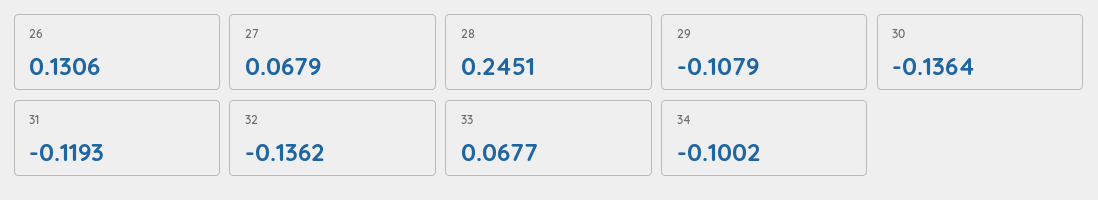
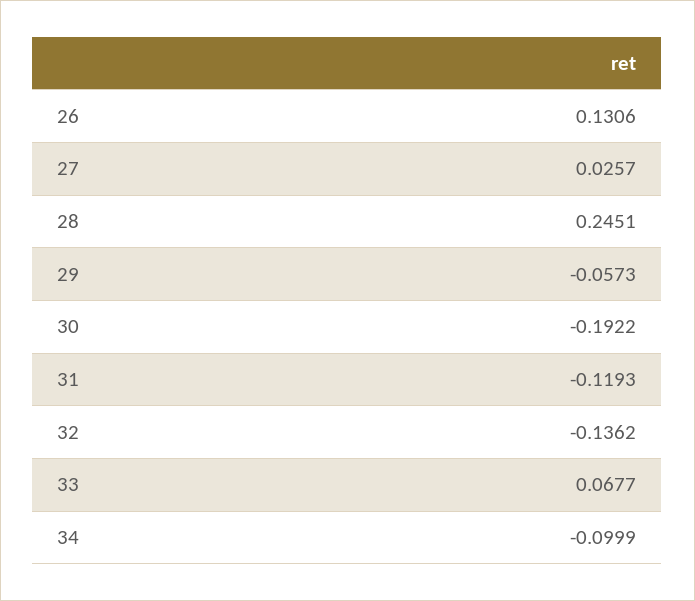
  {
    "26": 0.1306,
-   "27": 0.0679,
+   "27": 0.0257,
    "28": 0.2451,
-   "29": -0.1079,
+   "29": -0.0573,
-   "30": -0.1364,
+   "30": -0.1922,
    "31": -0.1193,
    "32": -0.1362,
    "33": 0.0677,
-   "34": -0.1002
+   "34": -0.0999
  }

